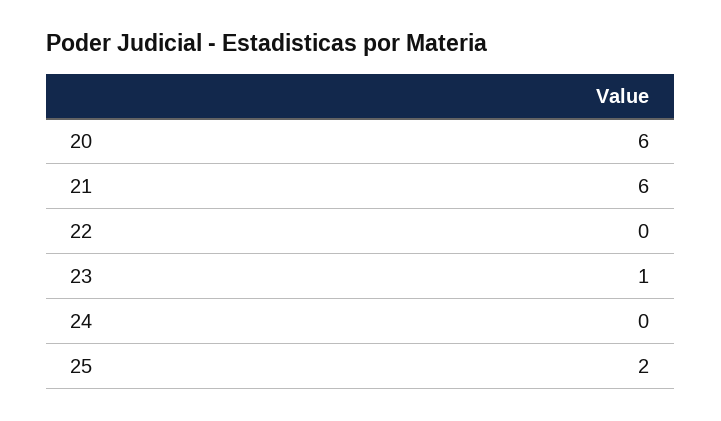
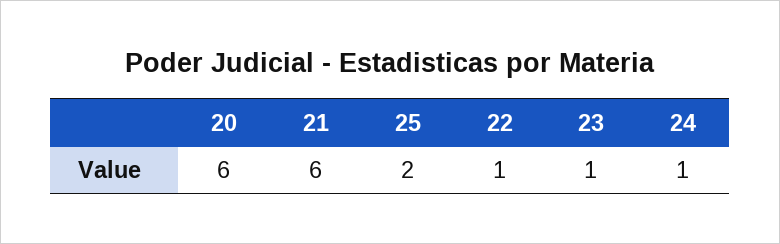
  {
    "20": 6,
    "21": 6,
-   "22": 0,
+   "22": 1,
    "23": 1,
-   "24": 0,
+   "24": 1,
    "25": 2
  }

